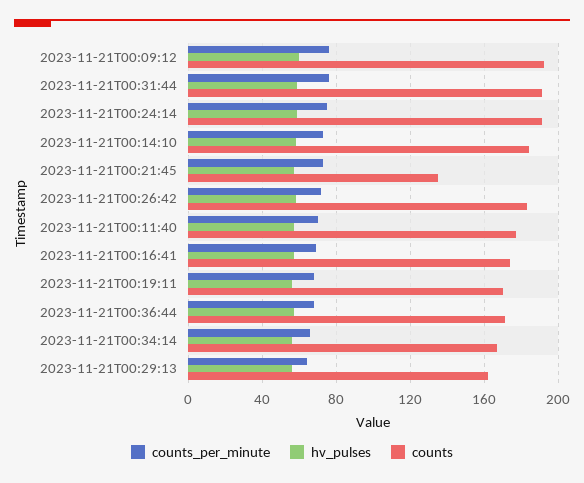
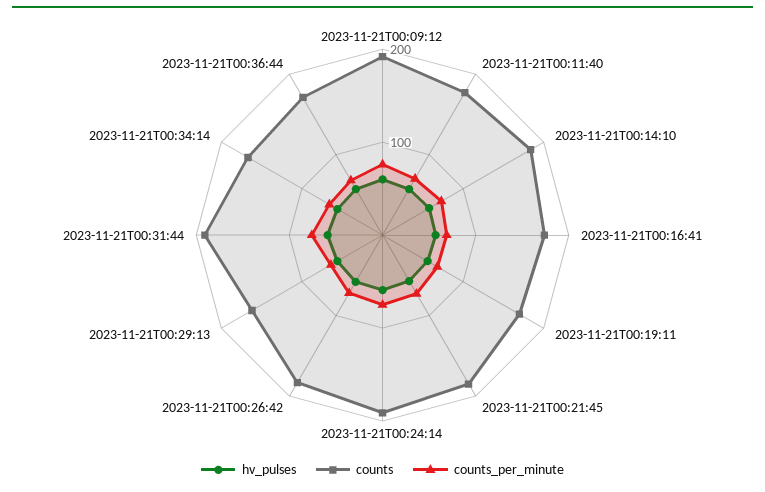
  {
    "counts_per_minute": {
      "2023-11-21T00:09:12": 75,
      "2023-11-21T00:31:44": 75,
      "2023-11-21T00:24:14": 75,
      "2023-11-21T00:14:10": 75,
      "2023-11-21T00:21:45": 75,
      "2023-11-21T00:26:42": 70,
      "2023-11-21T00:11:40": 70,
      "2023-11-21T00:16:41": 70,
      "2023-11-21T00:19:11": 70,
      "2023-11-21T00:36:44": 70,
      "2023-11-21T00:34:14": 65,
      "2023-11-21T00:29:13": 65
    },
    "hv_pulses": {
      "2023-11-21T00:09:12": 60,
      "2023-11-21T00:31:44": 60,
      "2023-11-21T00:24:14": 60,
      "2023-11-21T00:14:10": 60,
      "2023-11-21T00:21:45": 55,
      "2023-11-21T00:26:42": 60,
      "2023-11-21T00:11:40": 55,
      "2023-11-21T00:16:41": 55,
      "2023-11-21T00:19:11": 55,
      "2023-11-21T00:36:44": 55,
      "2023-11-21T00:34:14": 55,
      "2023-11-21T00:29:13": 55
    },
    "counts": {
      "2023-11-21T00:09:12": 190,
      "2023-11-21T00:31:44": 190,
      "2023-11-21T00:24:14": 190,
      "2023-11-21T00:14:10": 185,
-     "2023-11-21T00:21:45": 135,
+     "2023-11-21T00:21:45": 180,
      "2023-11-21T00:26:42": 185,
      "2023-11-21T00:11:40": 175,
      "2023-11-21T00:16:41": 175,
      "2023-11-21T00:19:11": 170,
      "2023-11-21T00:36:44": 170,
      "2023-11-21T00:34:14": 165,
      "2023-11-21T00:29:13": 160
    }
  }

